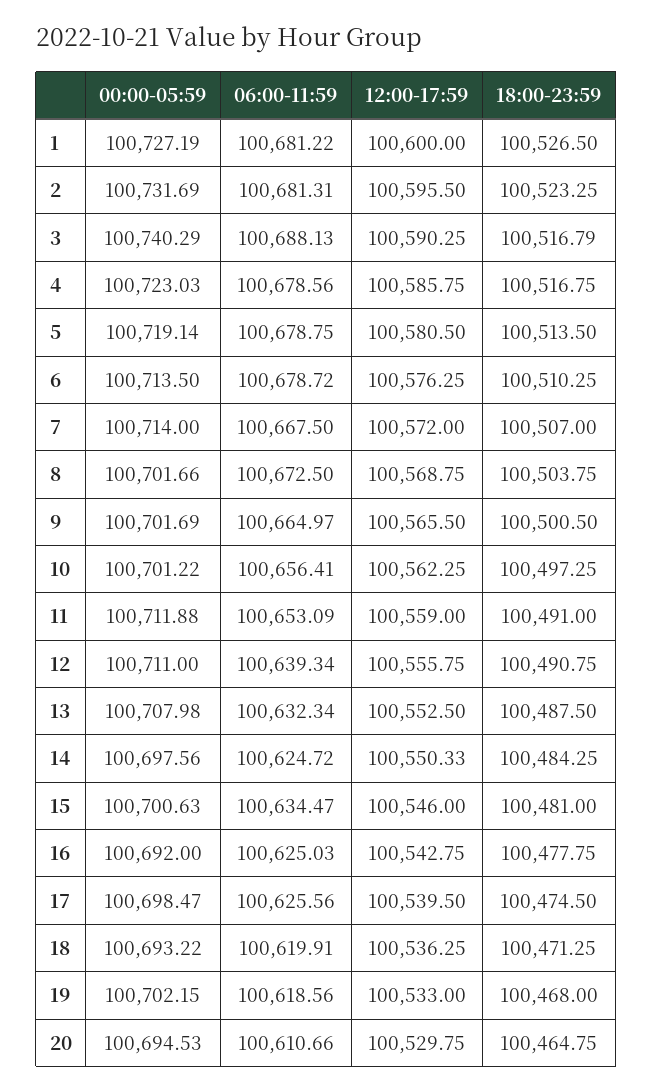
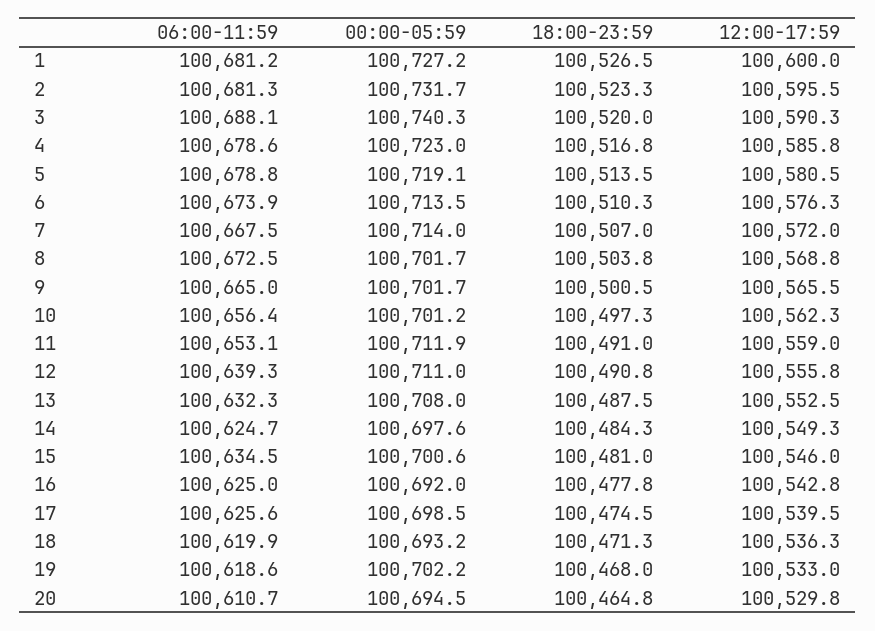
  {
    "00:00-05:59": {
      "1": 100727.19,
      "2": 100731.69,
      "3": 100740.29,
      "4": 100723.03,
      "5": 100719.14,
      "6": 100713.5,
      "7": 100714,
      "8": 100701.66,
      "9": 100701.69,
      "10": 100701.22,
      "11": 100711.88,
      "12": 100711,
      "13": 100707.98,
      "14": 100697.56,
      "15": 100700.63,
      "16": 100692,
      "17": 100698.47,
      "18": 100693.22,
      "19": 100702.15,
      "20": 100694.53
    },
    "06:00-11:59": {
      "1": 100681.22,
      "2": 100681.31,
      "3": 100688.13,
      "4": 100678.56,
      "5": 100678.75,
-     "6": 100678.72,
+     "6": 100673.9,
      "7": 100667.5,
      "8": 100672.5,
      "9": 100664.97,
      "10": 100656.41,
      "11": 100653.09,
      "12": 100639.34,
      "13": 100632.34,
      "14": 100624.72,
      "15": 100634.47,
      "16": 100625.03,
      "17": 100625.56,
      "18": 100619.91,
      "19": 100618.56,
      "20": 100610.66
    },
    "12:00-17:59": {
      "1": 100600,
      "2": 100595.5,
      "3": 100590.25,
      "4": 100585.75,
      "5": 100580.5,
      "6": 100576.25,
      "7": 100572,
      "8": 100568.75,
      "9": 100565.5,
      "10": 100562.25,
      "11": 100559,
      "12": 100555.75,
      "13": 100552.5,
-     "14": 100550.33,
+     "14": 100549.3,
      "15": 100546,
      "16": 100542.75,
      "17": 100539.5,
      "18": 100536.25,
      "19": 100533,
      "20": 100529.75
    },
    "18:00-23:59": {
      "1": 100526.5,
      "2": 100523.25,
-     "3": 100516.79,
+     "3": 100520,
      "4": 100516.75,
      "5": 100513.5,
      "6": 100510.25,
      "7": 100507,
      "8": 100503.75,
      "9": 100500.5,
      "10": 100497.25,
      "11": 100491,
      "12": 100490.75,
      "13": 100487.5,
      "14": 100484.25,
      "15": 100481,
      "16": 100477.75,
      "17": 100474.5,
      "18": 100471.25,
      "19": 100468,
      "20": 100464.75
    }
  }

